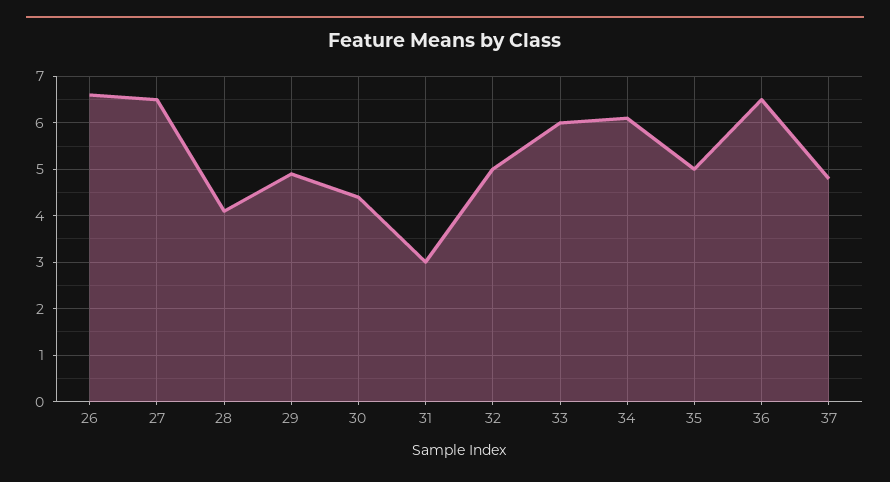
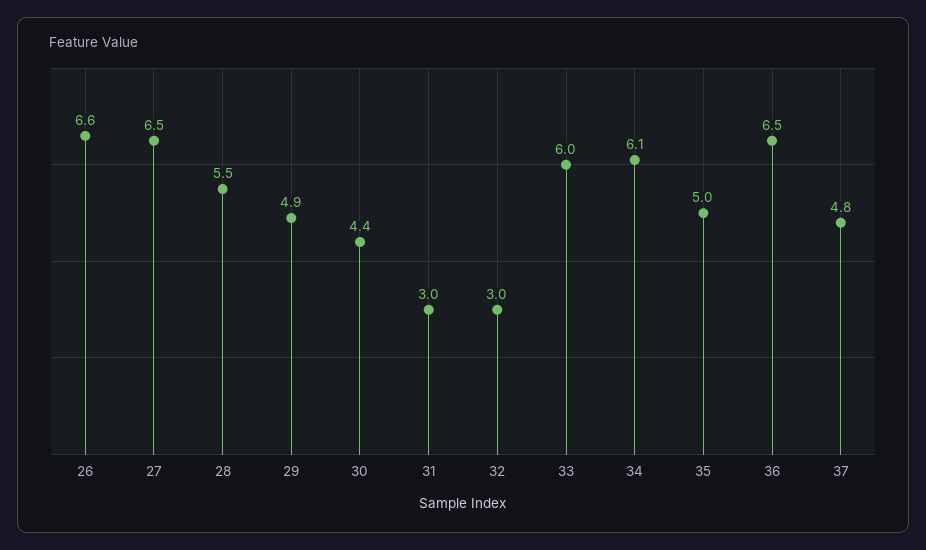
  {
    "26": 6.6,
    "27": 6.5,
-   "28": 4,
+   "28": 5.5,
    "29": 4.9,
    "30": 4.4,
    "31": 3,
-   "32": 5,
+   "32": 3,
    "33": 6,
    "34": 6.1,
    "35": 5,
    "36": 6.5,
    "37": 4.8
  }

